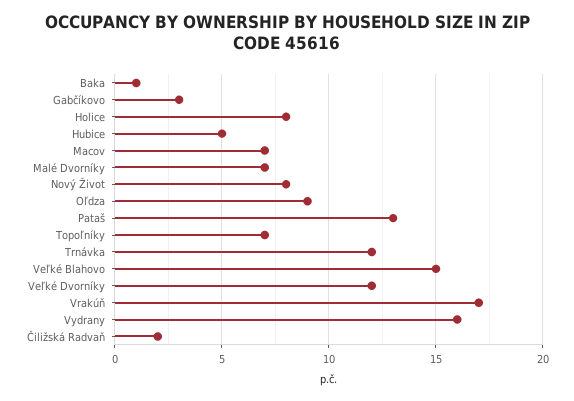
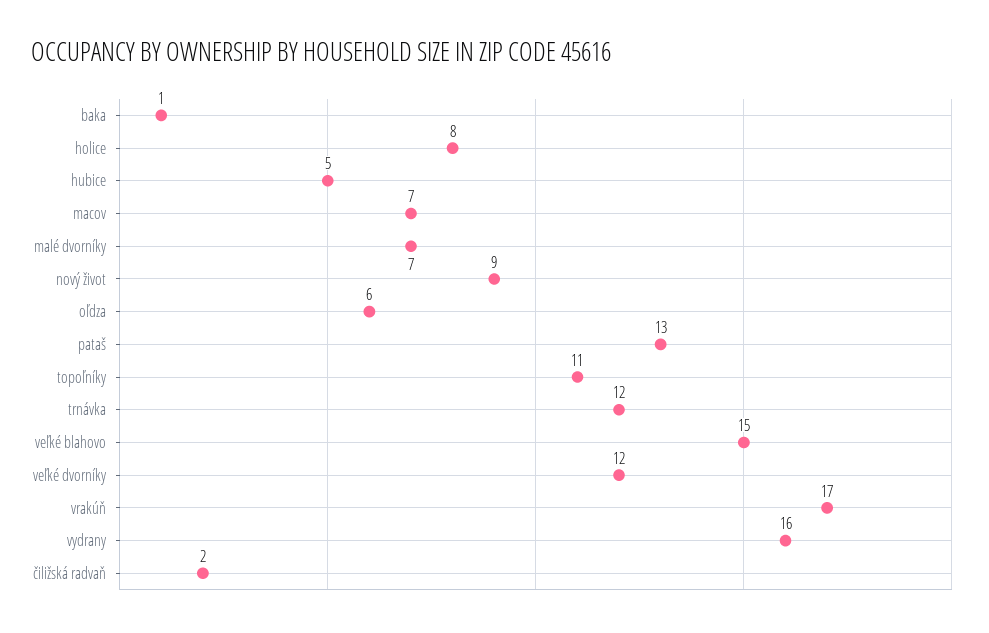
  {
    "Baka": 1,
-   "Gabčíkovo": 3,
    "Holice": 8,
    "Hubice": 5,
    "Macov": 7,
    "Malé Dvorníky": 7,
-   "Nový Život": 8,
+   "Nový Život": 9,
-   "Oľdza": 9,
+   "Oľdza": 6,
    "Pataš": 13,
-   "Topoľníky": 7,
+   "Topoľníky": 11,
    "Trnávka": 12,
    "Veľké Blahovo": 15,
    "Veľké Dvorníky": 12,
    "Vrakúň": 17,
    "Vydrany": 16,
    "Čiližská Radvaň": 2
  }

